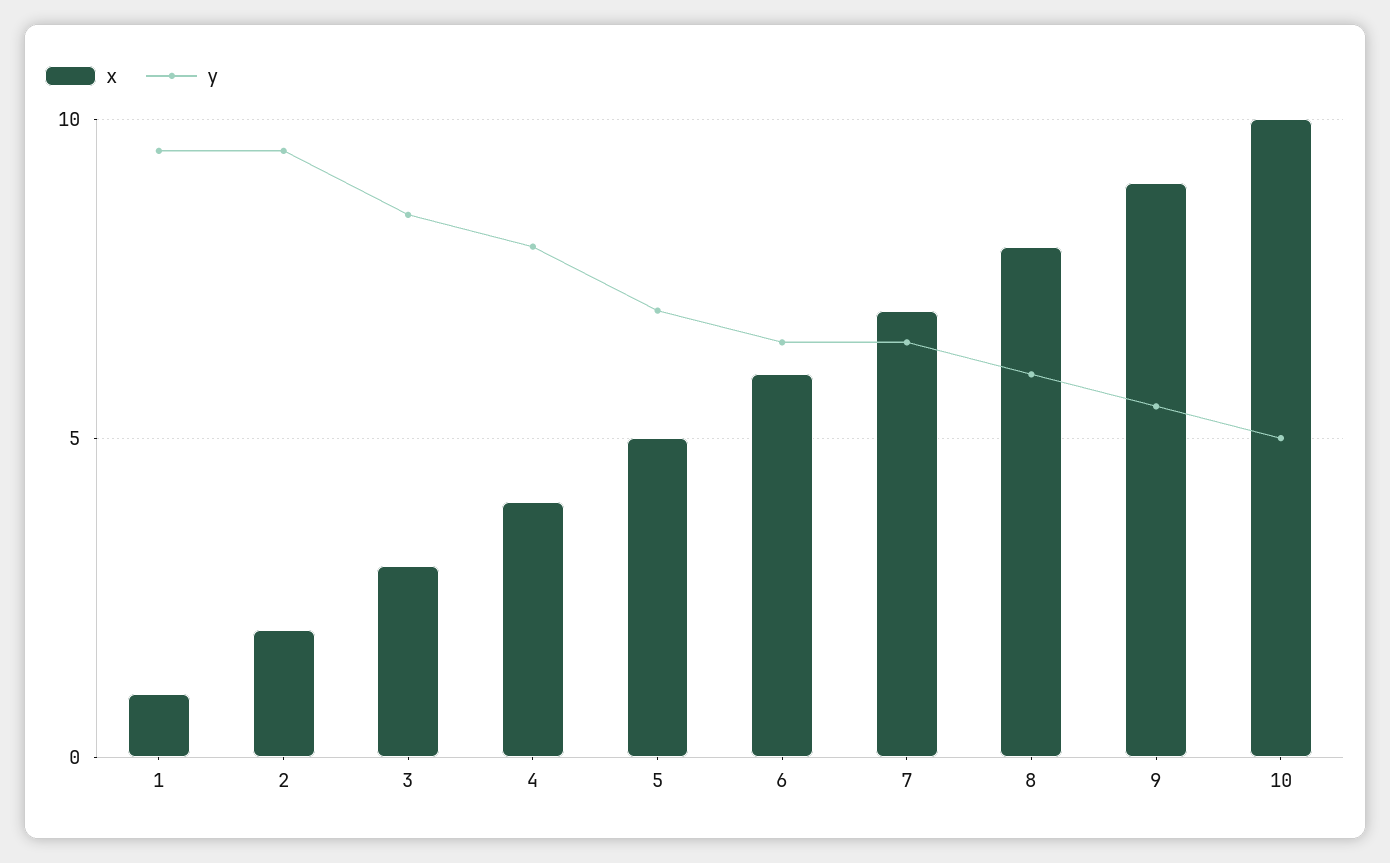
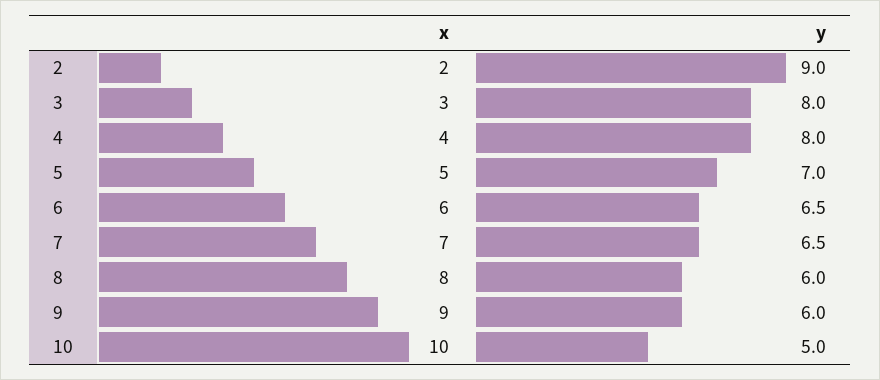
  {
    "x": {
-     "1": 1,
      "2": 2,
      "3": 3,
      "4": 4,
      "5": 5,
      "6": 6,
      "7": 7,
      "8": 8,
      "9": 9,
      "10": 10
    },
    "y": {
-     "1": 9.5,
-     "2": 9.5,
+     "2": 9,
-     "3": 8.5,
+     "3": 8,
      "4": 8,
      "5": 7,
      "6": 6.5,
      "7": 6.5,
      "8": 6,
-     "9": 5.5,
+     "9": 6,
      "10": 5
    }
  }

